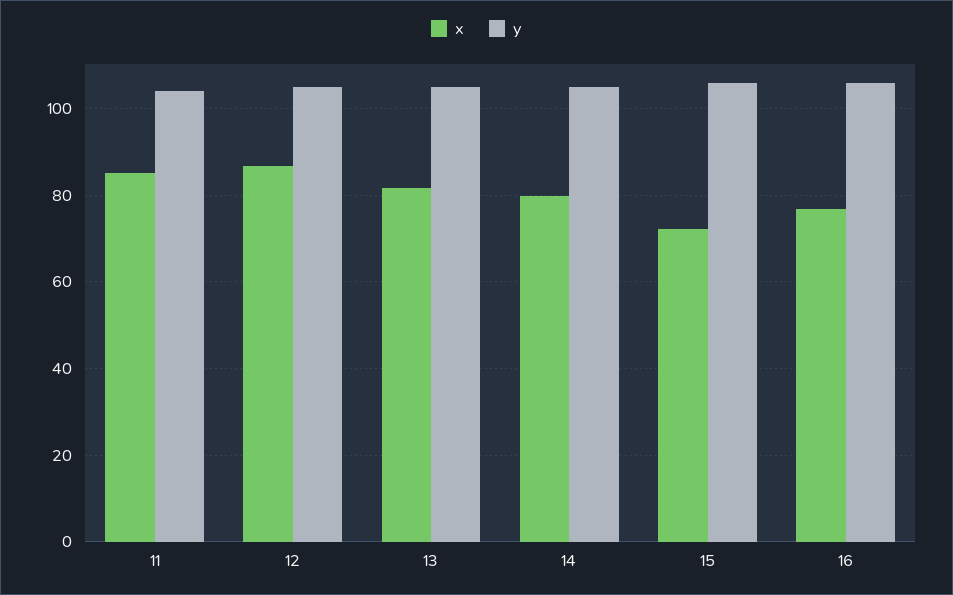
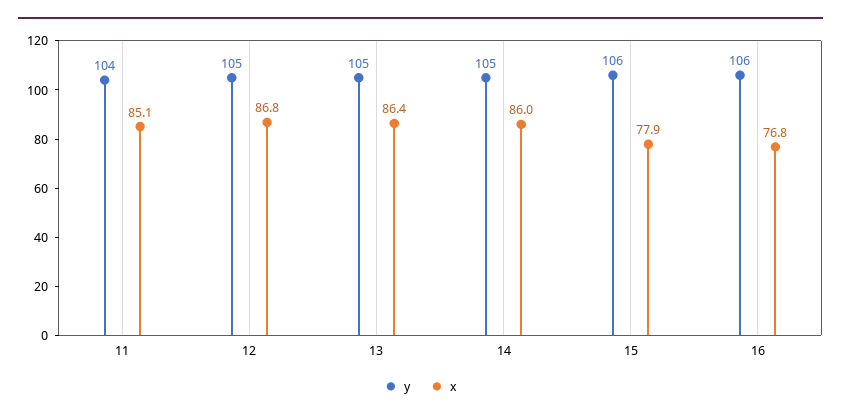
  {
    "x": {
      "11": 85.1,
      "12": 86.8,
-     "13": 82,
+     "13": 86.4,
-     "14": 80,
+     "14": 86,
-     "15": 72,
+     "15": 77.9,
      "16": 76.8
    },
    "y": {
      "11": 104,
      "12": 105,
      "13": 105,
      "14": 105,
      "15": 106,
      "16": 106
    }
  }

